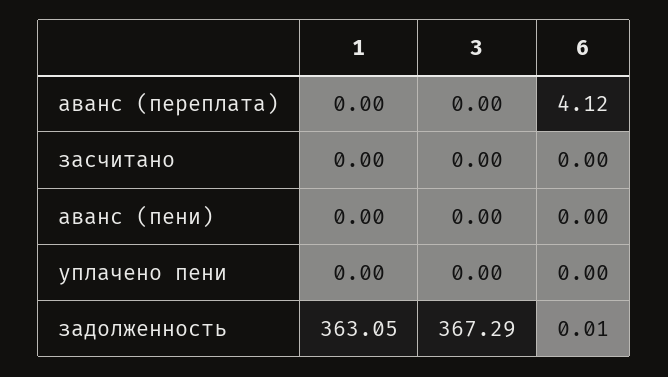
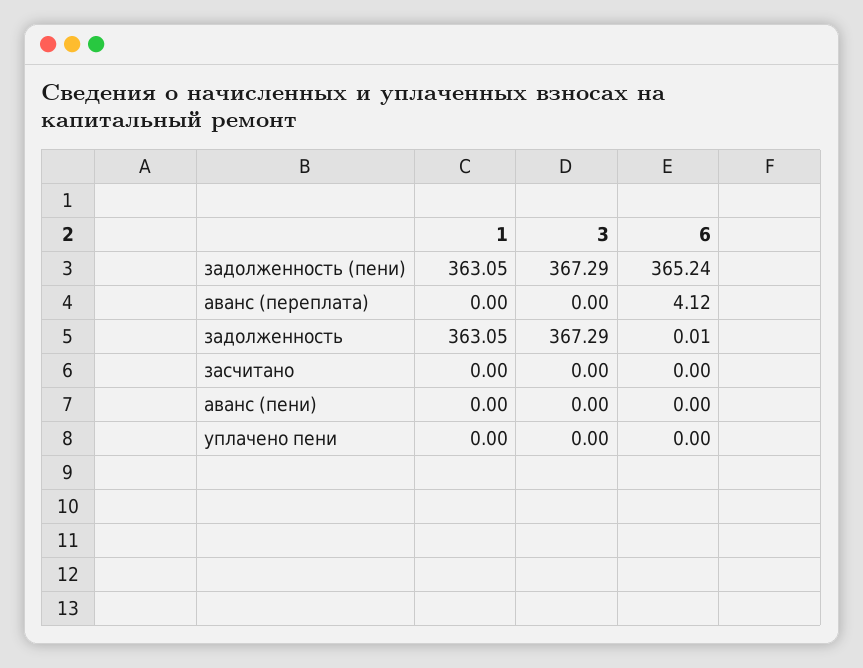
  {
    "1": {
      "аванс (переплата)": 0,
      "засчитано": 0,
      "аванс (пени)": 0,
      "уплачено пени": 0,
-     "задолженность": 363.05
+     "задолженность": 363.05,
+     "задолженность (пени)": 363.05
    },
    "3": {
      "аванс (переплата)": 0,
      "засчитано": 0,
      "аванс (пени)": 0,
      "уплачено пени": 0,
-     "задолженность": 367.29
+     "задолженность": 367.29,
+     "задолженность (пени)": 367.29
    },
    "6": {
      "аванс (переплата)": 4.12,
      "засчитано": 0,
      "аванс (пени)": 0,
      "уплачено пени": 0,
-     "задолженность": 0.01
+     "задолженность": 0.01,
+     "задолженность (пени)": 365.24
    }
  }

